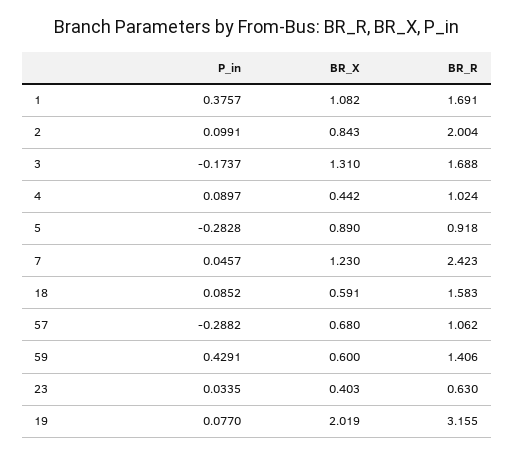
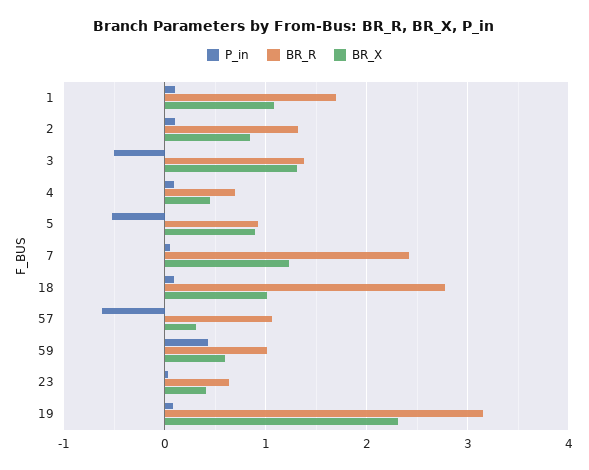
  {
    "P_in": {
-     "1": 0.3757,
+     "1": 0.1,
      "2": 0.0991,
-     "3": -0.1737,
+     "3": -0.5,
      "4": 0.0897,
-     "5": -0.2828,
+     "5": -0.5,
      "7": 0.0457,
      "18": 0.0852,
-     "57": -0.2882,
+     "57": -0.6,
      "59": 0.4291,
      "23": 0.0335,
      "19": 0.077
    },
    "BR_X": {
      "1": 1.082,
      "2": 0.843,
      "3": 1.31,
      "4": 0.442,
      "5": 0.89,
      "7": 1.23,
-     "18": 0.591,
+     "18": 1,
-     "57": 0.68,
+     "57": 0.3,
      "59": 0.6,
      "23": 0.403,
-     "19": 2.019
+     "19": 2.3
    },
    "BR_R": {
      "1": 1.691,
-     "2": 2.004,
+     "2": 1.3,
-     "3": 1.688,
+     "3": 1.4,
-     "4": 1.024,
+     "4": 0.7,
      "5": 0.918,
      "7": 2.423,
-     "18": 1.583,
+     "18": 2.8,
      "57": 1.062,
-     "59": 1.406,
+     "59": 1,
      "23": 0.63,
      "19": 3.155
    }
  }

